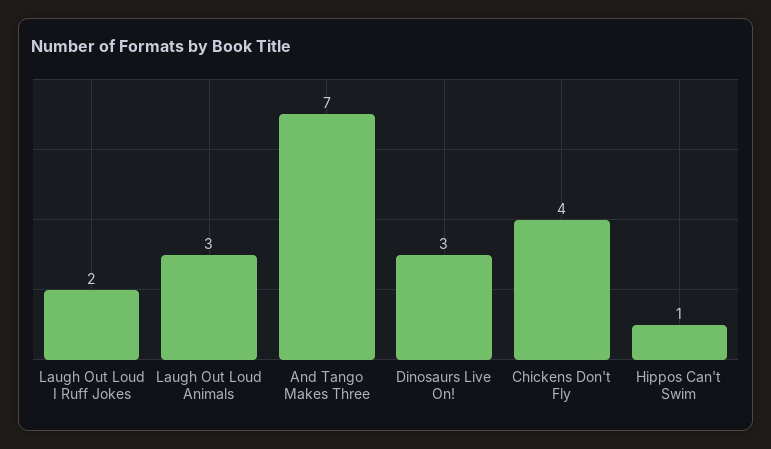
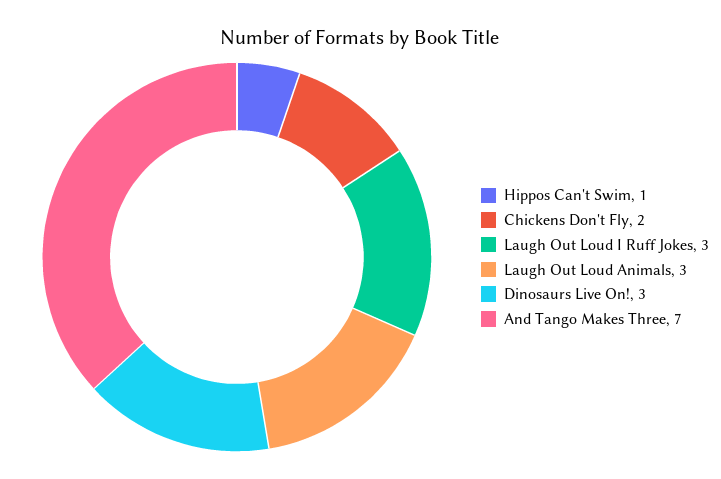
  {
-   "Laugh Out Loud I Ruff Jokes": 2,
+   "Laugh Out Loud I Ruff Jokes": 3,
    "Laugh Out Loud Animals": 3,
    "And Tango Makes Three": 7,
    "Dinosaurs Live On!": 3,
-   "Chickens Don't Fly": 4,
+   "Chickens Don't Fly": 2,
    "Hippos Can't Swim": 1
  }

